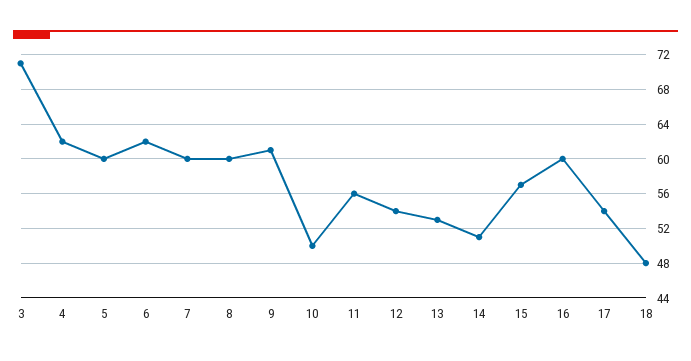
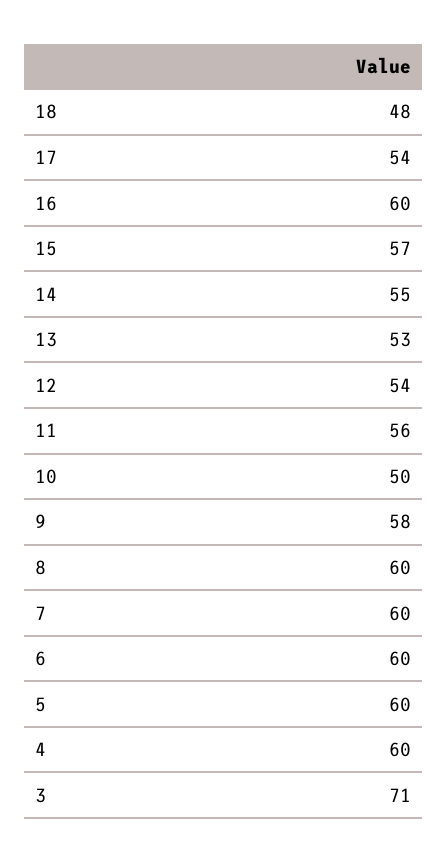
  {
    "3": 71,
-   "4": 62,
+   "4": 60,
    "5": 60,
-   "6": 62,
+   "6": 60,
    "7": 60,
    "8": 60,
-   "9": 61,
+   "9": 58,
    "10": 50,
    "11": 56,
    "12": 54,
    "13": 53,
-   "14": 51,
+   "14": 55,
    "15": 57,
    "16": 60,
    "17": 54,
    "18": 48
  }

